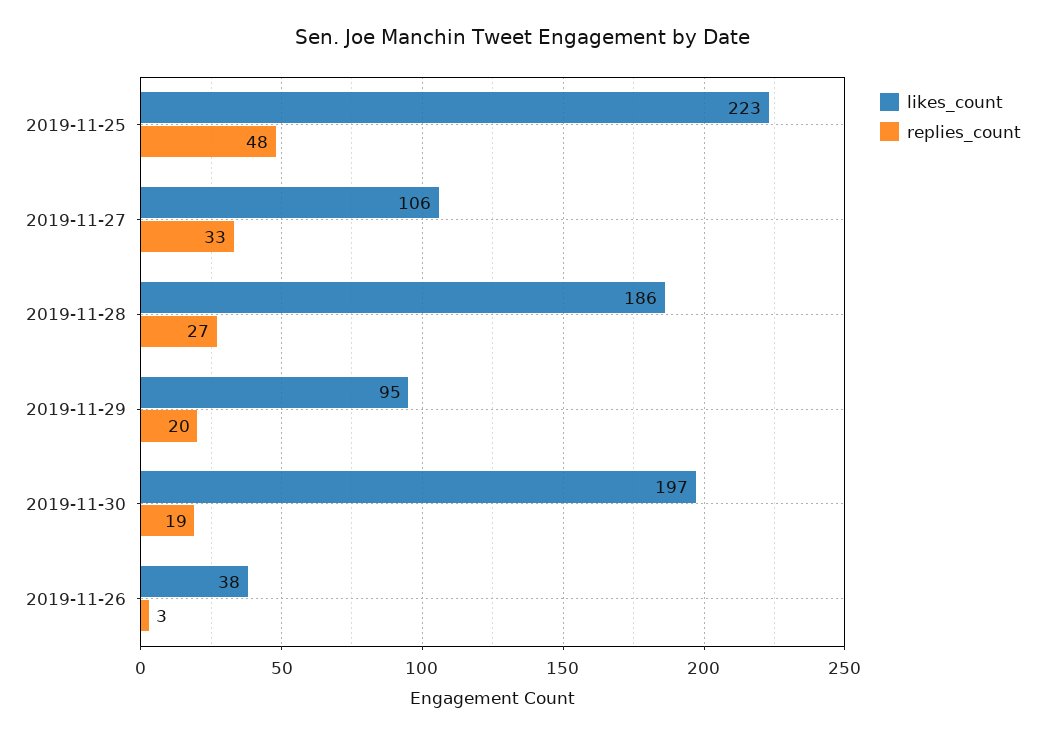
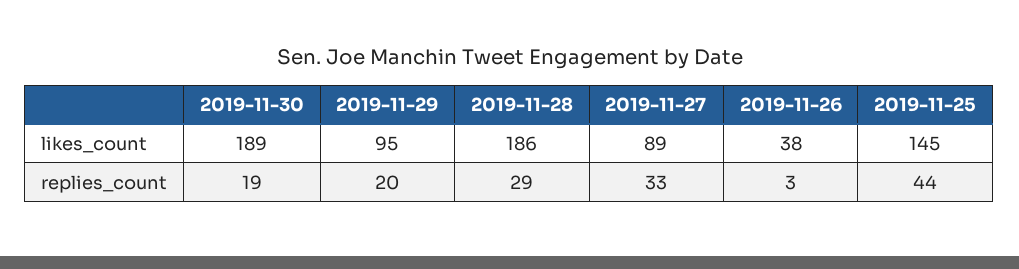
  {
    "likes_count": {
-     "2019-11-25": 223,
+     "2019-11-25": 145,
-     "2019-11-27": 106,
+     "2019-11-27": 89,
      "2019-11-28": 186,
      "2019-11-29": 95,
-     "2019-11-30": 197,
+     "2019-11-30": 189,
      "2019-11-26": 38
    },
    "replies_count": {
-     "2019-11-25": 48,
+     "2019-11-25": 44,
      "2019-11-27": 33,
-     "2019-11-28": 27,
+     "2019-11-28": 29,
      "2019-11-29": 20,
      "2019-11-30": 19,
      "2019-11-26": 3
    }
  }

